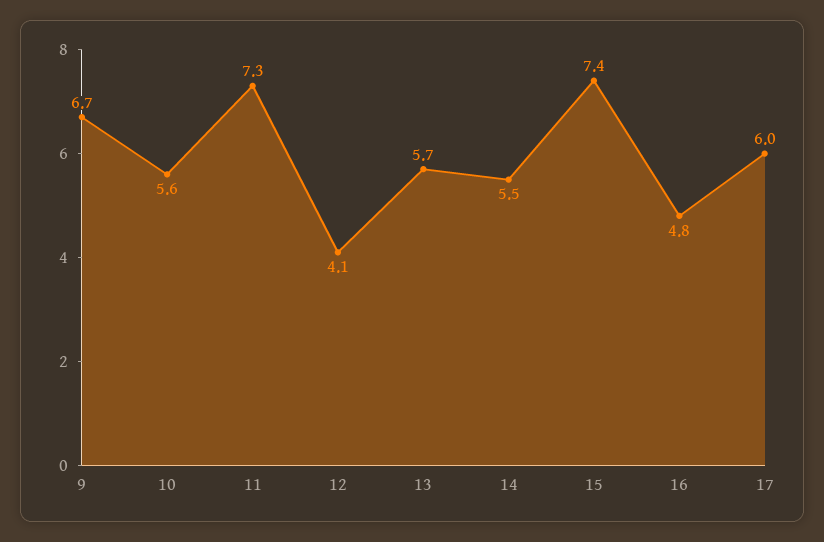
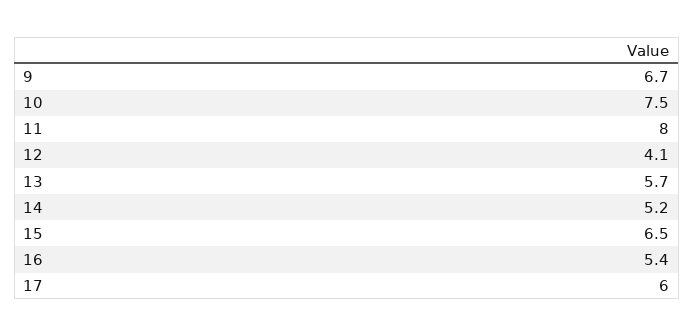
  {
    "9": 6.7,
-   "10": 5.6,
+   "10": 7.5,
-   "11": 7.3,
+   "11": 8,
    "12": 4.1,
    "13": 5.7,
-   "14": 5.5,
+   "14": 5.2,
-   "15": 7.4,
+   "15": 6.5,
-   "16": 4.8,
+   "16": 5.4,
    "17": 6
  }

